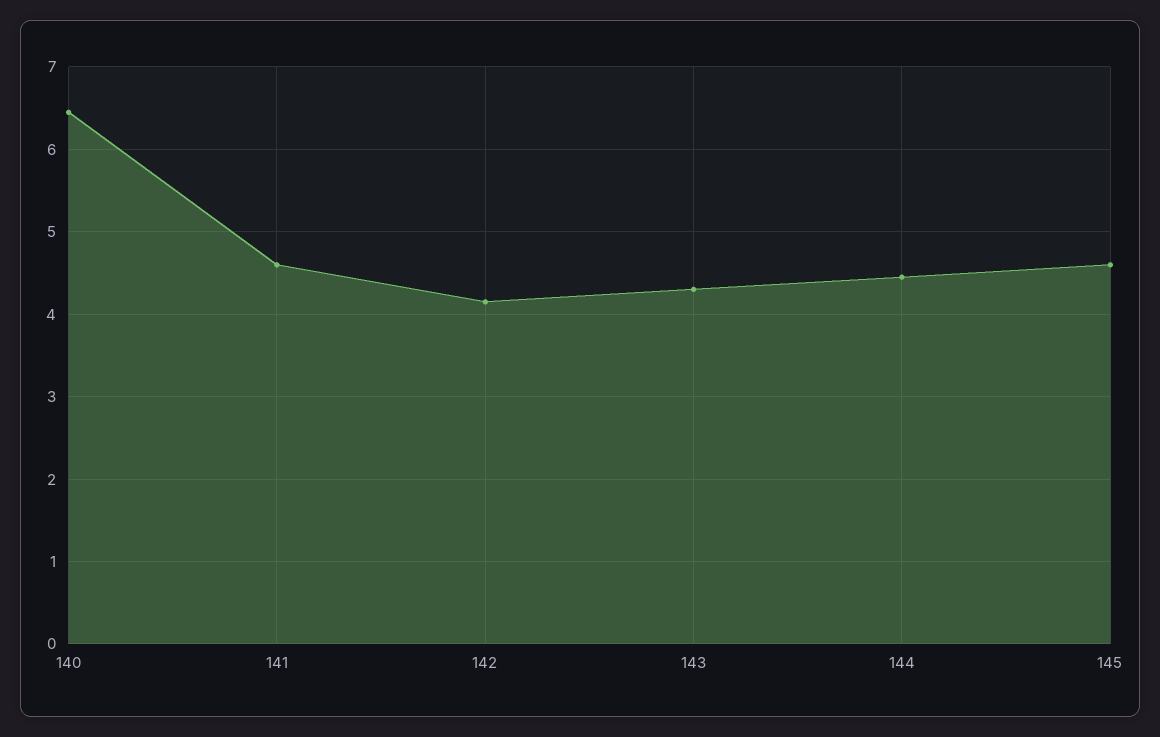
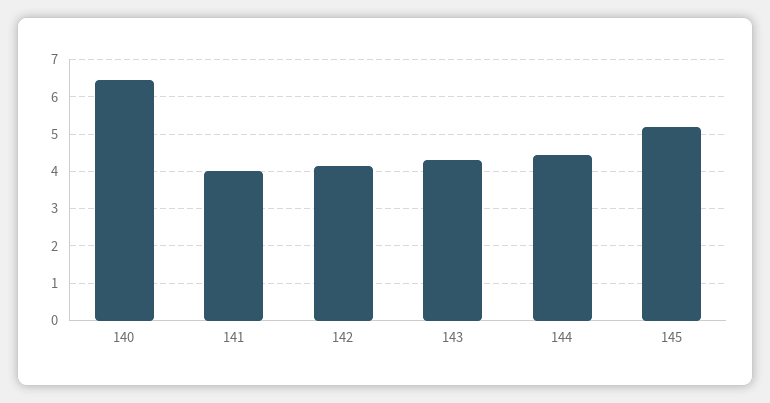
  {
    "140": 6.5,
-   "141": 4.6,
+   "141": 4,
    "142": 4.2,
    "143": 4.3,
    "144": 4.5,
-   "145": 4.6
+   "145": 5.2
  }

